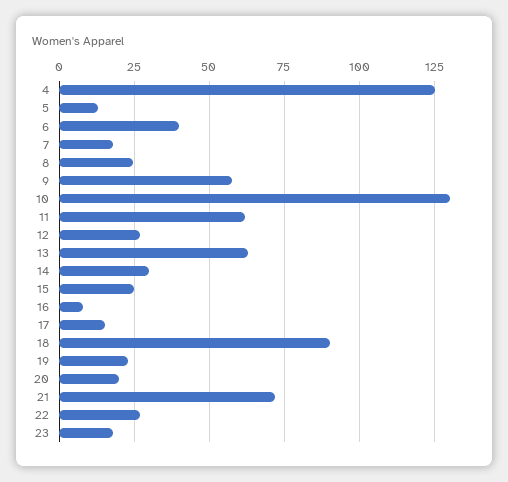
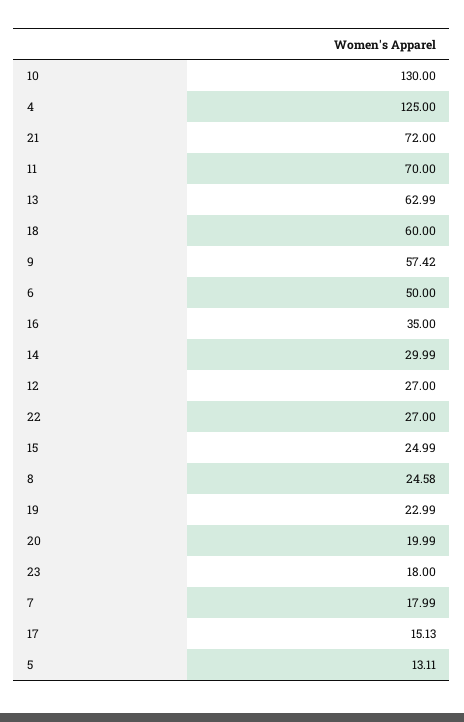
  {
    "4": 125,
    "5": 13.11,
-   "6": 40,
+   "6": 50,
    "7": 17.99,
    "8": 24.58,
    "9": 57.42,
    "10": 130,
-   "11": 62.5,
+   "11": 70,
    "12": 27,
    "13": 62.99,
    "14": 29.99,
    "15": 24.99,
-   "16": 7.5,
+   "16": 35,
    "17": 15.13,
-   "18": 90,
+   "18": 60,
    "19": 22.99,
    "20": 19.99,
    "21": 72,
    "22": 27,
    "23": 18
  }

